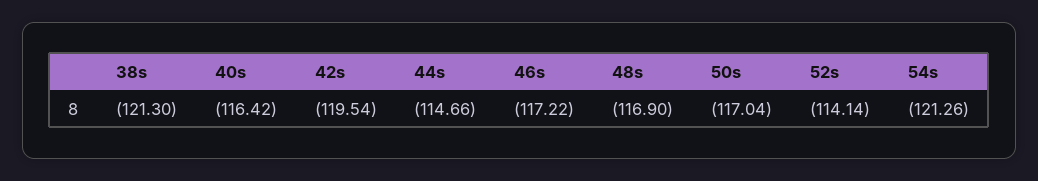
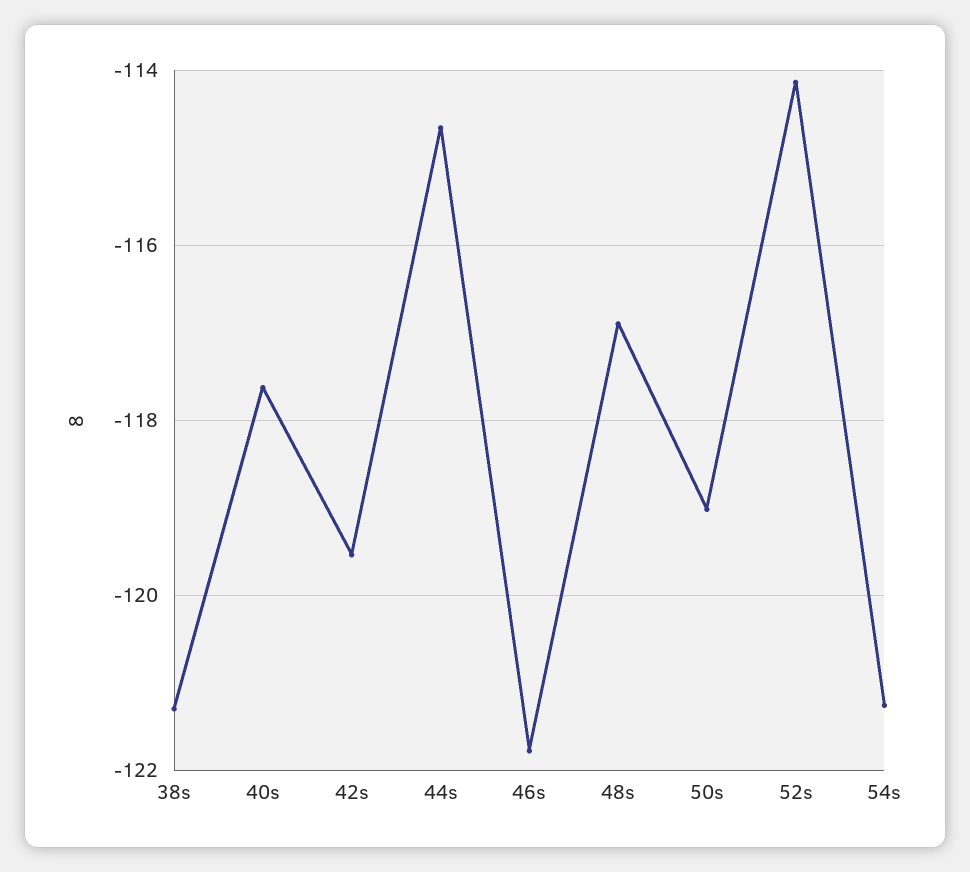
  {
    "38s": -121.3,
-   "40s": -116.42,
+   "40s": -117.6,
    "42s": -119.54,
    "44s": -114.66,
-   "46s": -117.22,
+   "46s": -121.8,
    "48s": -116.9,
-   "50s": -117.04,
+   "50s": -119,
    "52s": -114.14,
    "54s": -121.26
  }

